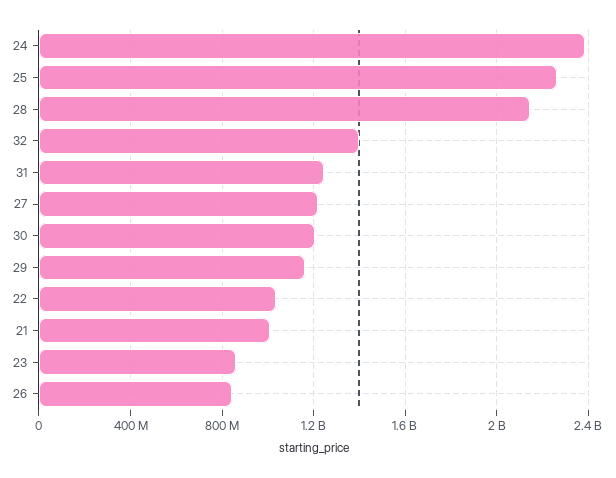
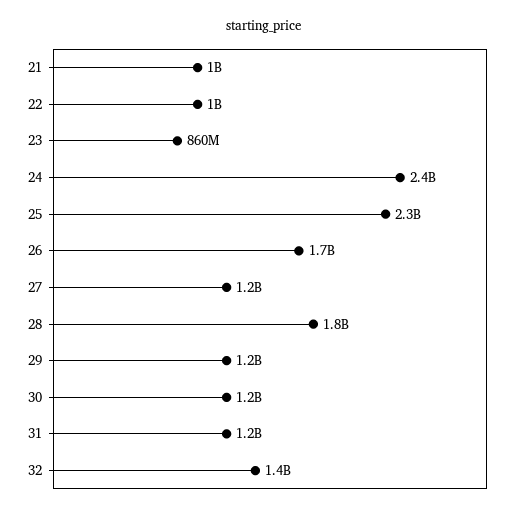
  {
    "24": 2400000000,
    "25": 2300000000,
-   "28": 2150000000,
+   "28": 1800000000,
    "32": 1400000000,
    "31": 1200000000,
    "27": 1200000000,
    "30": 1200000000,
    "29": 1200000000,
    "22": 1000000000,
    "21": 1000000000,
    "23": 860000000,
-   "26": 850000000
+   "26": 1700000000
  }

